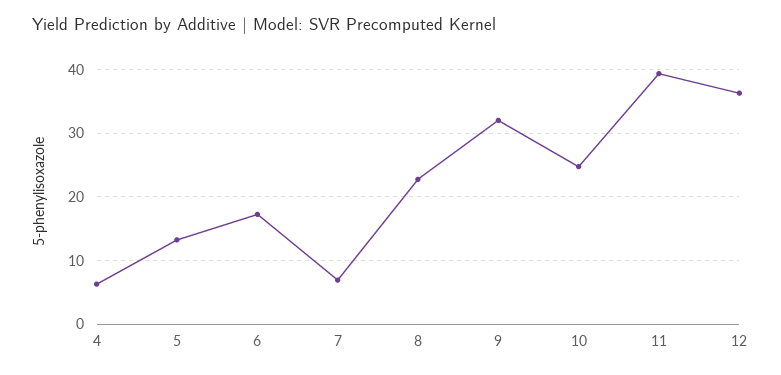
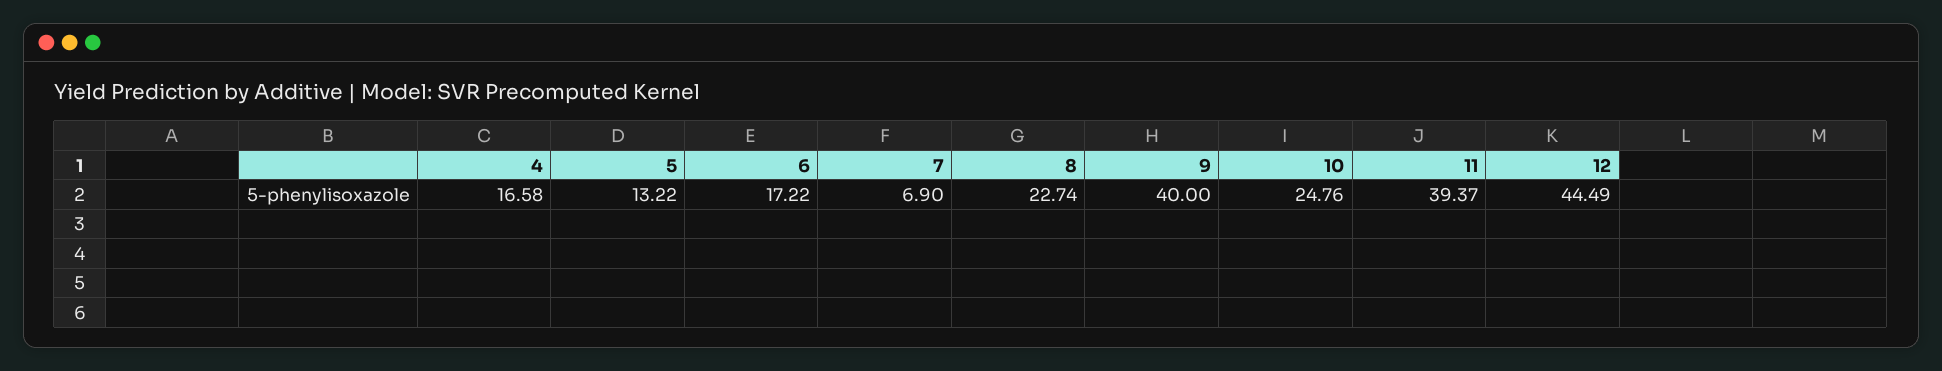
  {
-   "4": 6,
+   "4": 16.58,
    "5": 13.22,
    "6": 17.22,
    "7": 6.9,
    "8": 22.74,
-   "9": 32,
+   "9": 40,
    "10": 24.76,
    "11": 39.37,
-   "12": 36
+   "12": 44.49
  }

